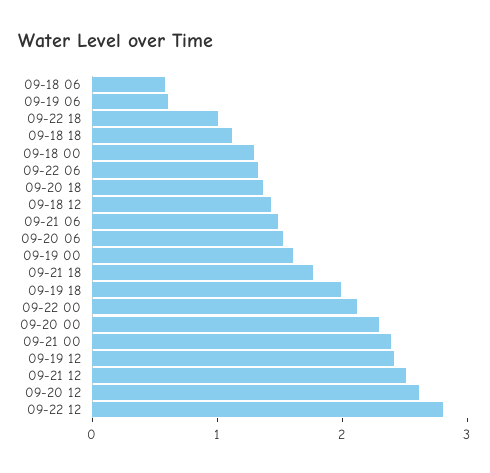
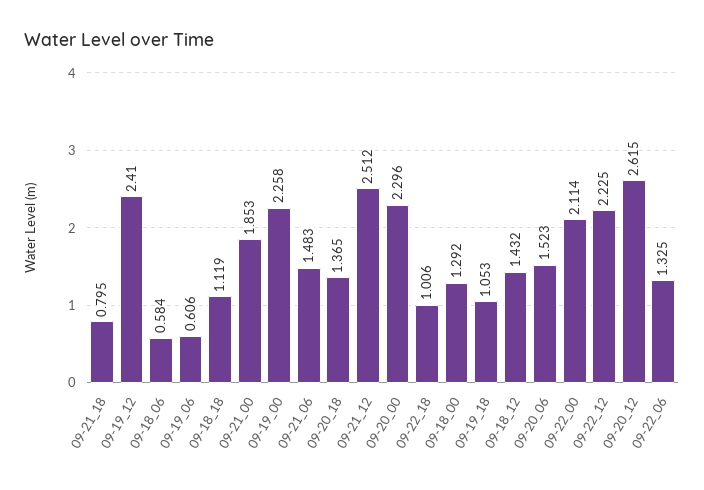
  {
    "09-18 06": 0.584,
    "09-19 06": 0.606,
    "09-22 18": 1.006,
    "09-18 18": 1.119,
    "09-18 00": 1.292,
    "09-22 06": 1.325,
    "09-20 18": 1.365,
    "09-18 12": 1.432,
    "09-21 06": 1.483,
    "09-20 06": 1.523,
-   "09-19 00": 1.6,
+   "09-19 00": 2.258,
-   "09-21 18": 1.8,
+   "09-21 18": 0.795,
-   "09-19 18": 2,
+   "09-19 18": 1.053,
    "09-22 00": 2.114,
    "09-20 00": 2.296,
-   "09-21 00": 2.4,
+   "09-21 00": 1.853,
    "09-19 12": 2.41,
    "09-21 12": 2.512,
    "09-20 12": 2.615,
-   "09-22 12": 2.8
+   "09-22 12": 2.225
  }

